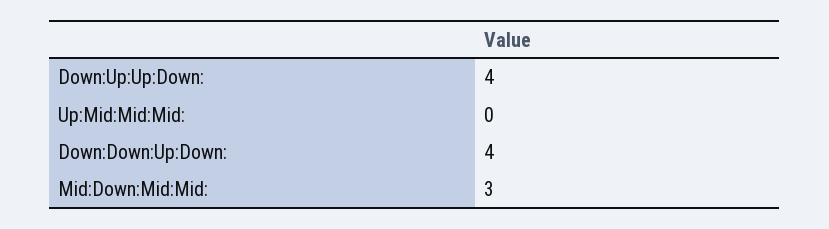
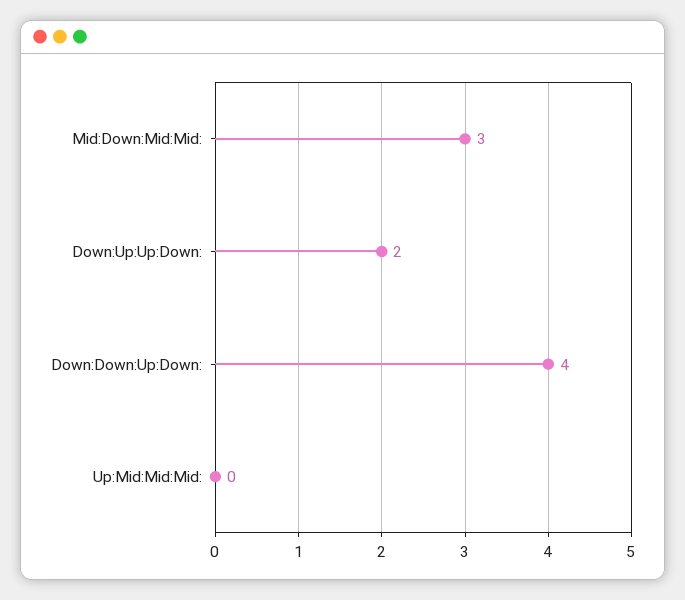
  {
-   "Down:Up:Up:Down:": 4,
+   "Down:Up:Up:Down:": 2,
    "Up:Mid:Mid:Mid:": 0,
    "Down:Down:Up:Down:": 4,
    "Mid:Down:Mid:Mid:": 3
  }

